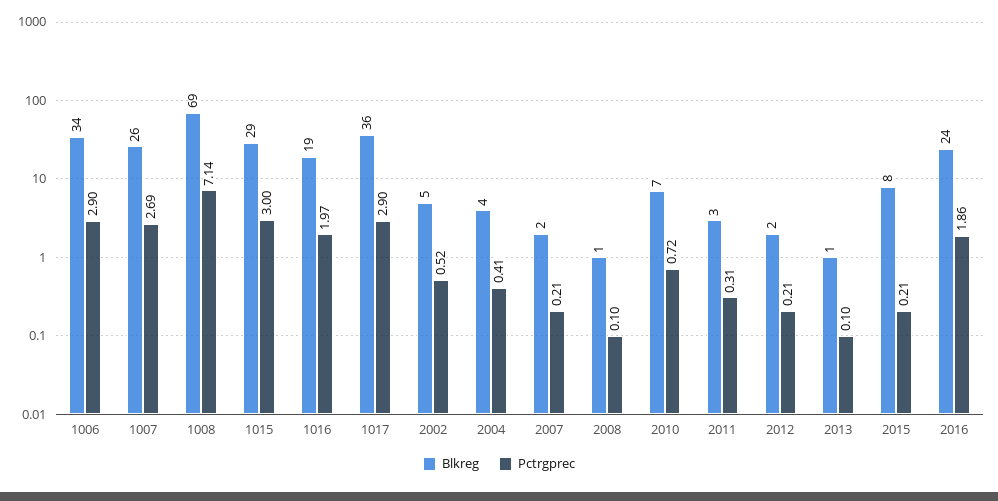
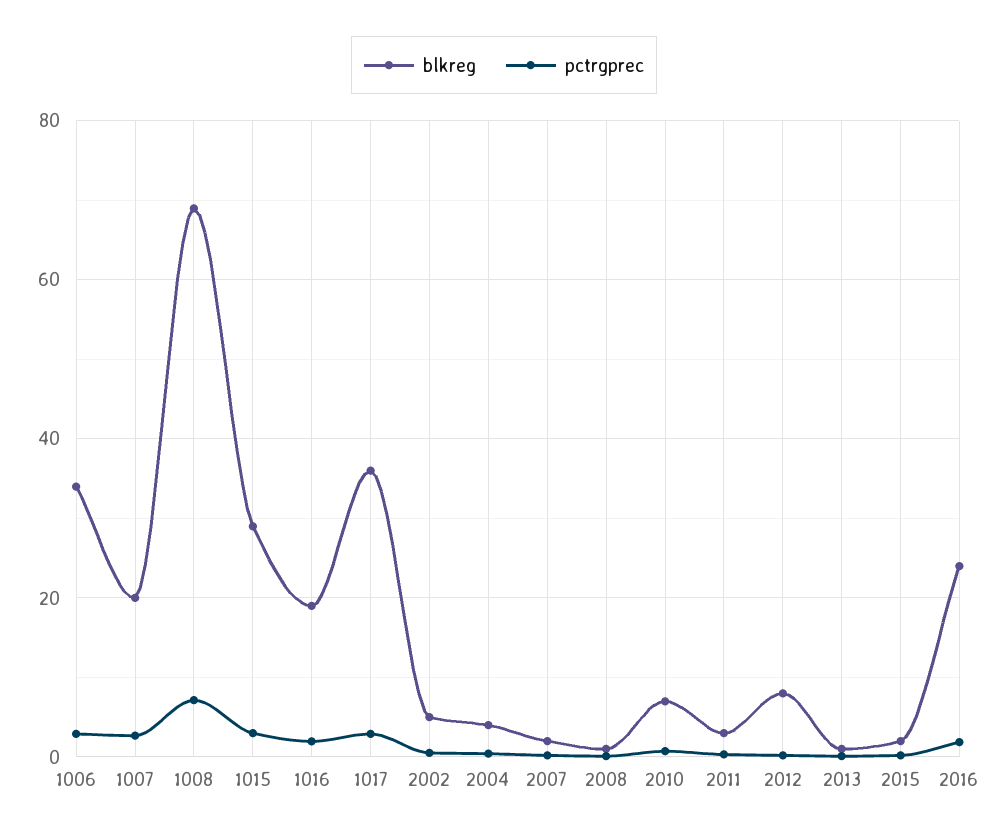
  {
    "Blkreg": {
      "1006": 34,
-     "1007": 26,
+     "1007": 20,
      "1008": 69,
      "1015": 29,
      "1016": 19,
      "1017": 36,
      "2002": 5,
      "2004": 4,
      "2007": 2,
      "2008": 1,
      "2010": 7,
      "2011": 3,
-     "2012": 2,
+     "2012": 8,
      "2013": 1,
-     "2015": 8,
+     "2015": 2,
      "2016": 24
    },
    "Pctrgprec": {
      "1006": 2.9,
      "1007": 2.69,
      "1008": 7.14,
      "1015": 3,
      "1016": 1.97,
      "1017": 2.9,
      "2002": 0.52,
      "2004": 0.41,
      "2007": 0.21,
      "2008": 0.1,
      "2010": 0.72,
      "2011": 0.31,
      "2012": 0.21,
      "2013": 0.1,
      "2015": 0.21,
      "2016": 1.86
    }
  }

